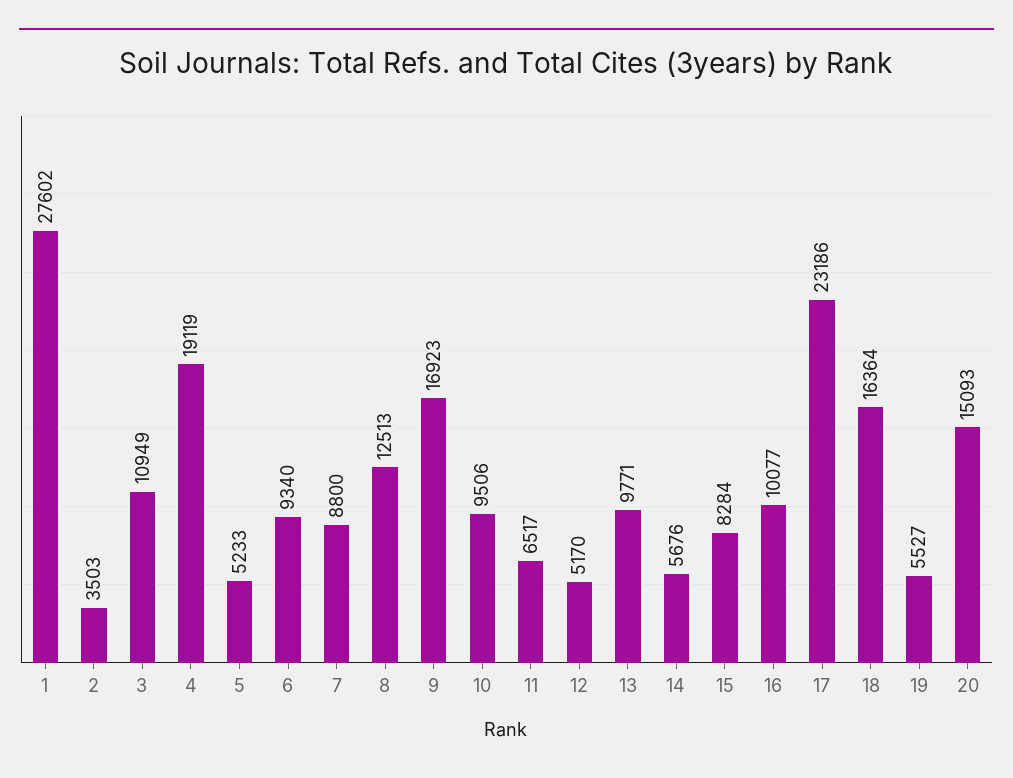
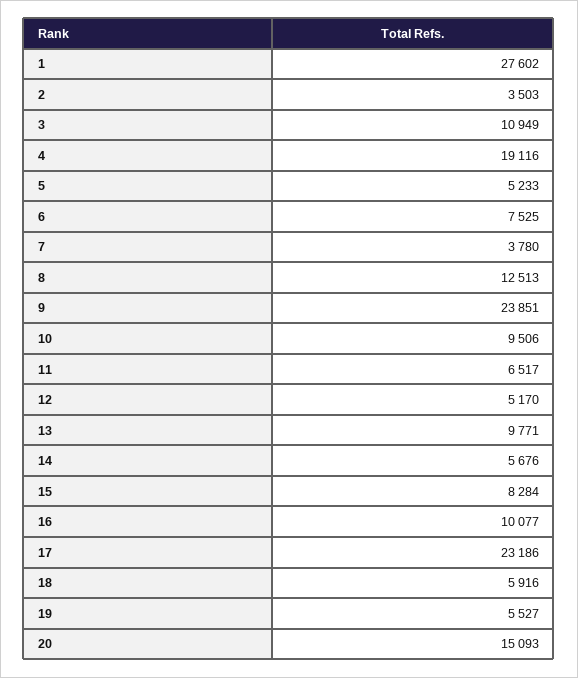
  {
    "1": 27602,
    "2": 3503,
    "3": 10949,
-   "4": 19119,
+   "4": 19116,
    "5": 5233,
-   "6": 9340,
+   "6": 7525,
-   "7": 8800,
+   "7": 3780,
    "8": 12513,
-   "9": 16923,
+   "9": 23851,
    "10": 9506,
    "11": 6517,
    "12": 5170,
    "13": 9771,
    "14": 5676,
    "15": 8284,
    "16": 10077,
    "17": 23186,
-   "18": 16364,
+   "18": 5916,
    "19": 5527,
    "20": 15093
  }

